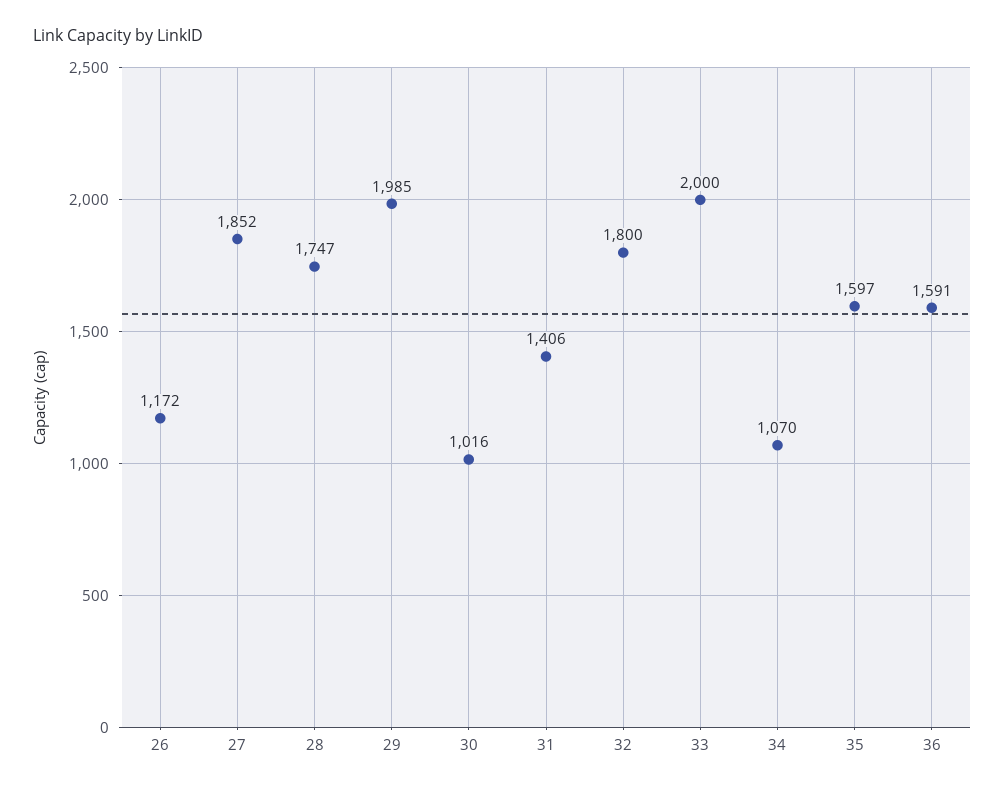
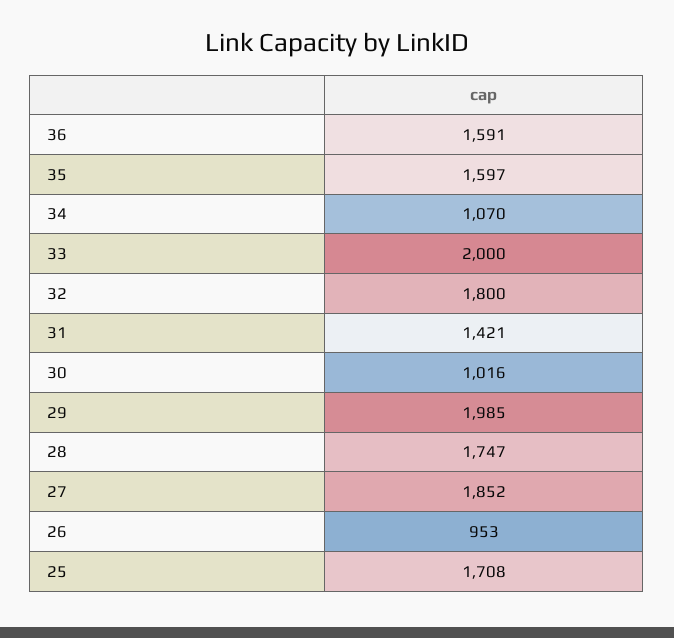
  {
-   "26": 1172,
+   "26": 953,
    "27": 1852,
    "28": 1747,
    "29": 1985,
    "30": 1016,
-   "31": 1406,
+   "31": 1421,
    "32": 1800,
    "33": 2000,
    "34": 1070,
    "35": 1597,
-   "36": 1591
+   "36": 1591,
+   "25": 1708
  }

